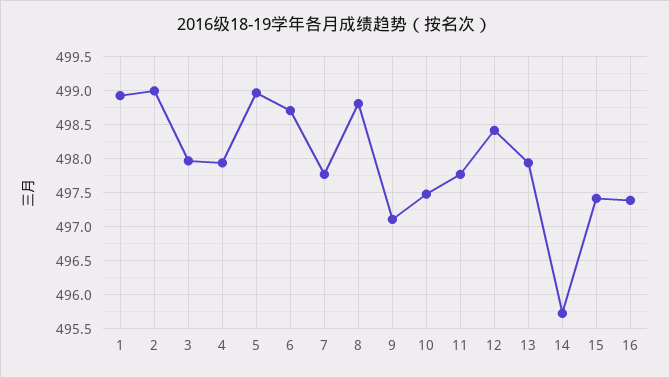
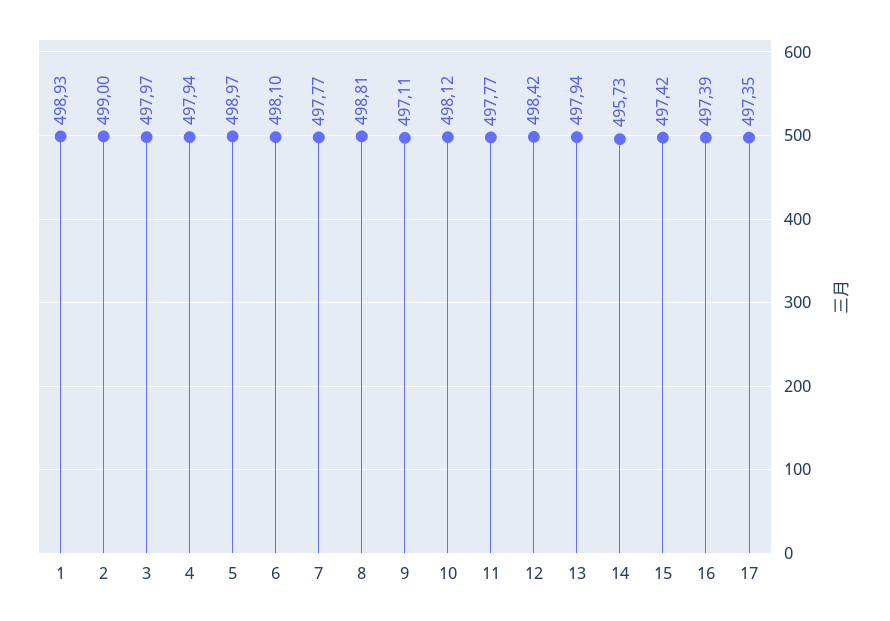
  {
    "1": 498.93,
    "2": 499,
    "3": 497.97,
    "4": 497.94,
    "5": 498.97,
-   "6": 498.7,
+   "6": 498.1,
    "7": 497.77,
    "8": 498.81,
    "9": 497.11,
-   "10": 497.5,
+   "10": 498.12,
    "11": 497.77,
    "12": 498.42,
    "13": 497.94,
    "14": 495.73,
    "15": 497.42,
-   "16": 497.39
+   "16": 497.39,
+   "17": 497.35
  }

